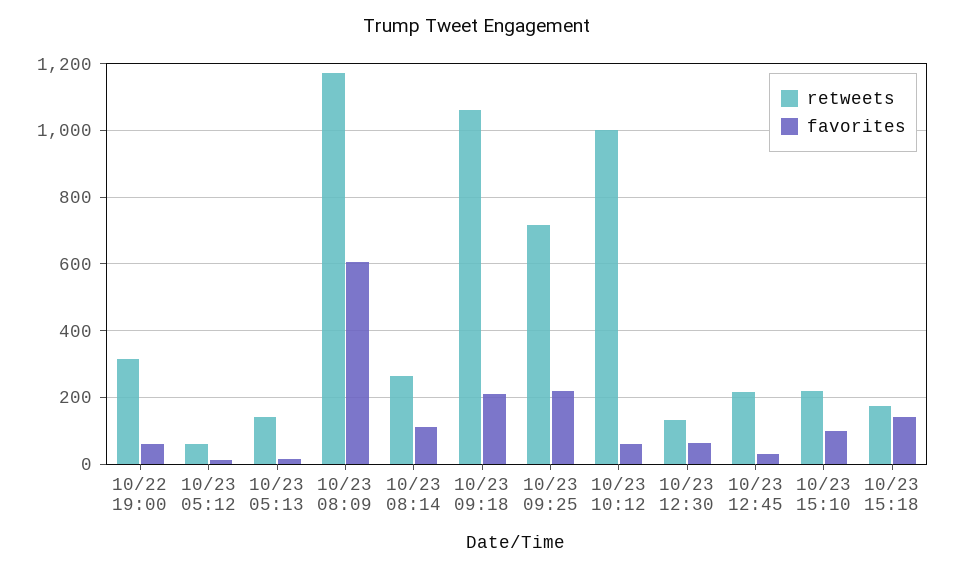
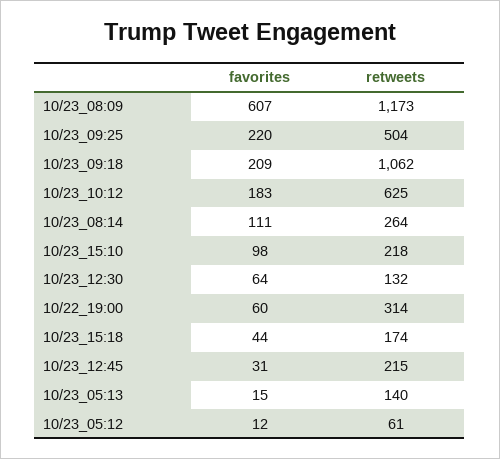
  {
    "retweets": {
      "10/22 19:00": 314,
      "10/23 05:12": 61,
      "10/23 05:13": 140,
      "10/23 08:09": 1173,
      "10/23 08:14": 264,
      "10/23 09:18": 1062,
-     "10/23 09:25": 720,
+     "10/23 09:25": 504,
-     "10/23 10:12": 1000,
+     "10/23 10:12": 625,
      "10/23 12:30": 132,
      "10/23 12:45": 215,
      "10/23 15:10": 218,
      "10/23 15:18": 174
    },
    "favorites": {
      "10/22 19:00": 60,
      "10/23 05:12": 12,
      "10/23 05:13": 15,
      "10/23 08:09": 607,
      "10/23 08:14": 111,
      "10/23 09:18": 209,
      "10/23 09:25": 220,
-     "10/23 10:12": 60,
+     "10/23 10:12": 183,
      "10/23 12:30": 64,
      "10/23 12:45": 31,
      "10/23 15:10": 98,
-     "10/23 15:18": 140
+     "10/23 15:18": 44
    }
  }

